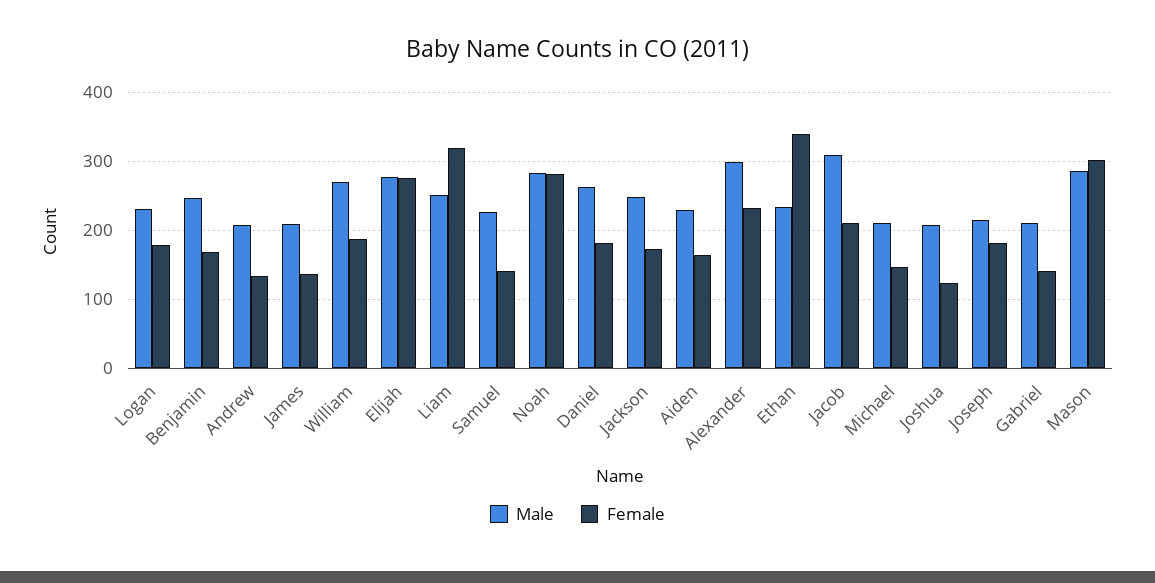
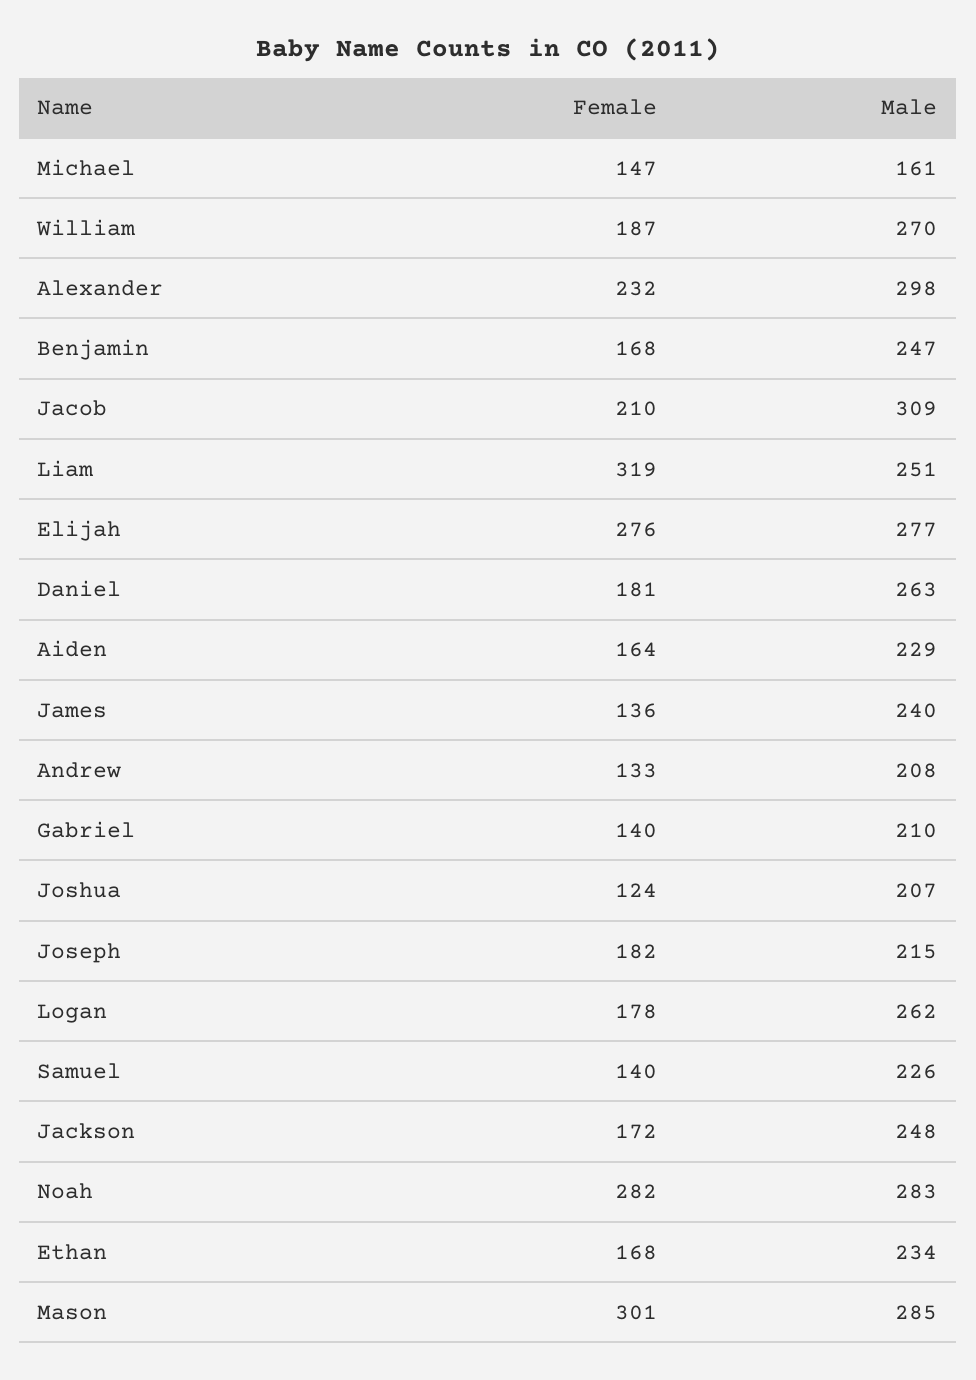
  {
    "Male": {
-     "Logan": 230,
+     "Logan": 262,
      "Benjamin": 247,
      "Andrew": 208,
-     "James": 210,
+     "James": 240,
      "William": 270,
      "Elijah": 277,
      "Liam": 251,
      "Samuel": 226,
      "Noah": 283,
      "Daniel": 263,
      "Jackson": 248,
      "Aiden": 229,
      "Alexander": 298,
      "Ethan": 234,
      "Jacob": 309,
-     "Michael": 210,
+     "Michael": 161,
      "Joshua": 207,
      "Joseph": 215,
      "Gabriel": 210,
      "Mason": 285
    },
    "Female": {
      "Logan": 178,
      "Benjamin": 168,
      "Andrew": 133,
      "James": 136,
      "William": 187,
      "Elijah": 276,
      "Liam": 319,
      "Samuel": 140,
      "Noah": 282,
      "Daniel": 181,
      "Jackson": 172,
      "Aiden": 164,
      "Alexander": 232,
-     "Ethan": 340,
+     "Ethan": 168,
      "Jacob": 210,
      "Michael": 147,
      "Joshua": 124,
      "Joseph": 182,
      "Gabriel": 140,
      "Mason": 301
    }
  }

